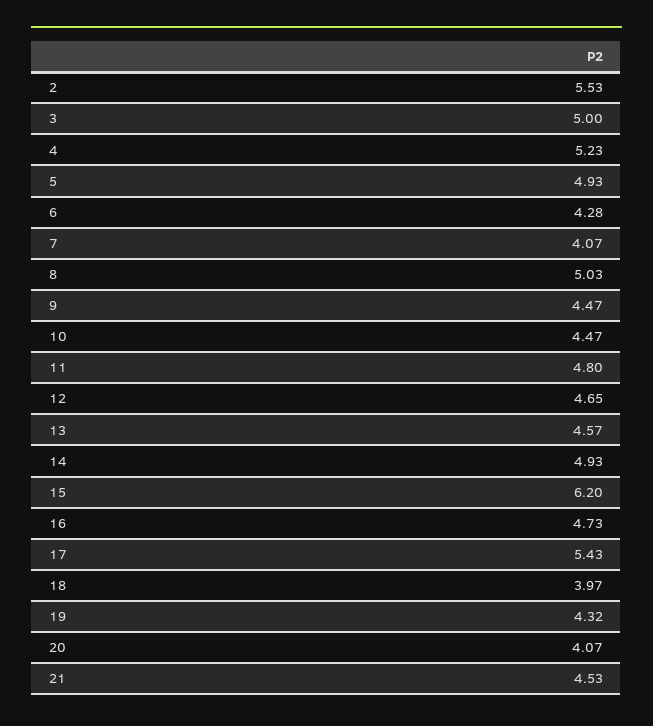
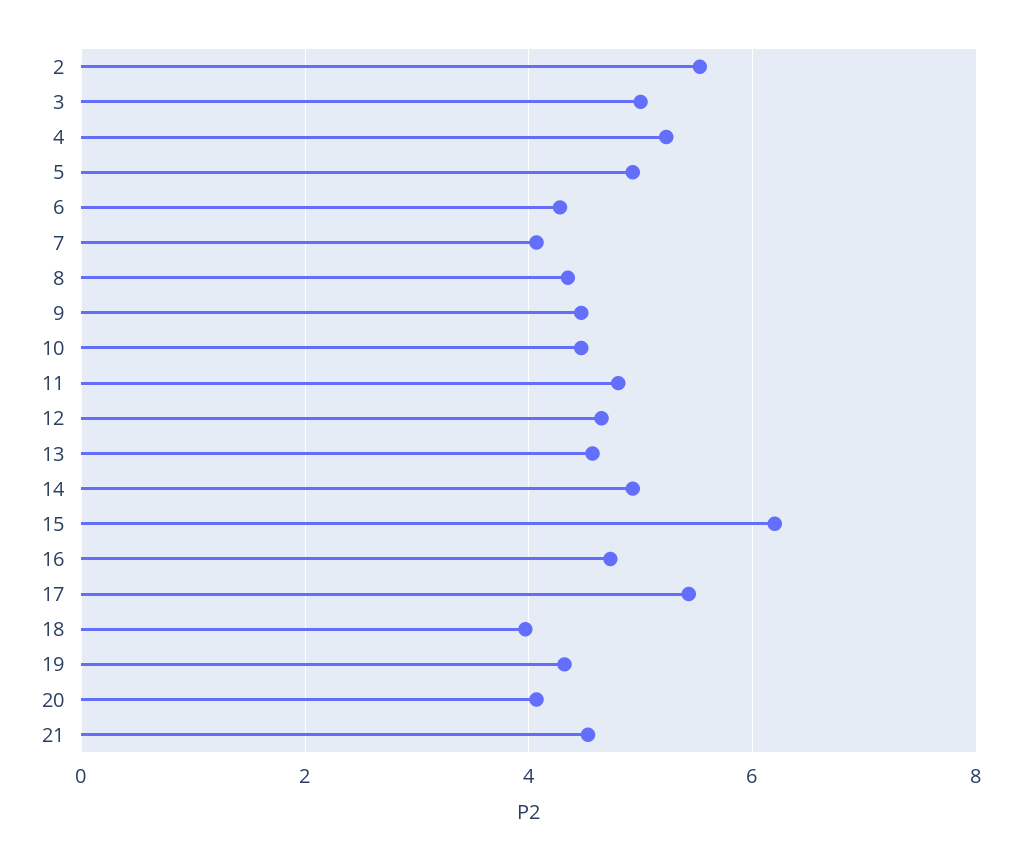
  {
    "2": 5.53,
    "3": 5,
    "4": 5.23,
    "5": 4.93,
    "6": 4.28,
    "7": 4.07,
-   "8": 5.03,
+   "8": 4.4,
    "9": 4.47,
    "10": 4.47,
    "11": 4.8,
    "12": 4.65,
    "13": 4.57,
    "14": 4.93,
    "15": 6.2,
    "16": 4.73,
    "17": 5.43,
    "18": 3.97,
    "19": 4.32,
    "20": 4.07,
    "21": 4.53
  }

